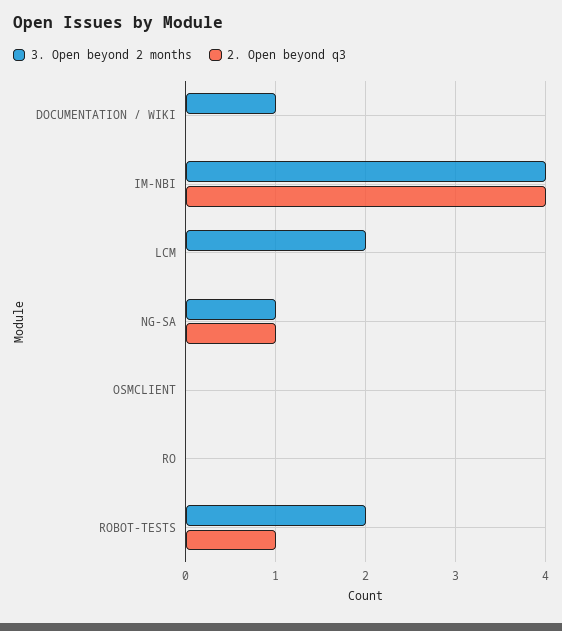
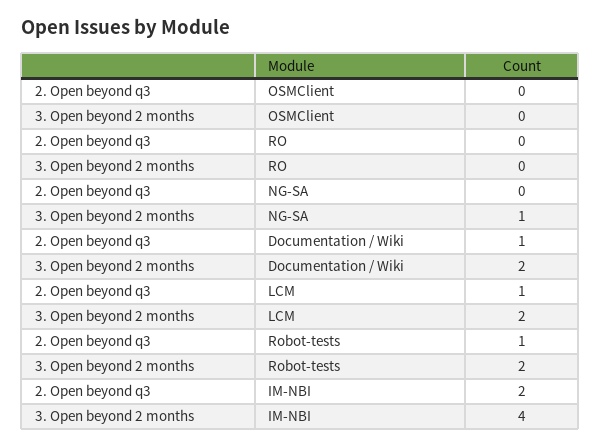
  {
    "3. Open beyond 2 months": {
-     "DOCUMENTATION / WIKI": 1,
+     "DOCUMENTATION / WIKI": 2,
      "IM-NBI": 4,
      "LCM": 2,
      "NG-SA": 1,
      "OSMCLIENT": 0,
      "RO": 0,
      "ROBOT-TESTS": 2
    },
    "2. Open beyond q3": {
-     "DOCUMENTATION / WIKI": 0,
+     "DOCUMENTATION / WIKI": 1,
-     "IM-NBI": 4,
+     "IM-NBI": 2,
-     "LCM": 0,
+     "LCM": 1,
-     "NG-SA": 1,
+     "NG-SA": 0,
      "OSMCLIENT": 0,
      "RO": 0,
      "ROBOT-TESTS": 1
    }
  }

